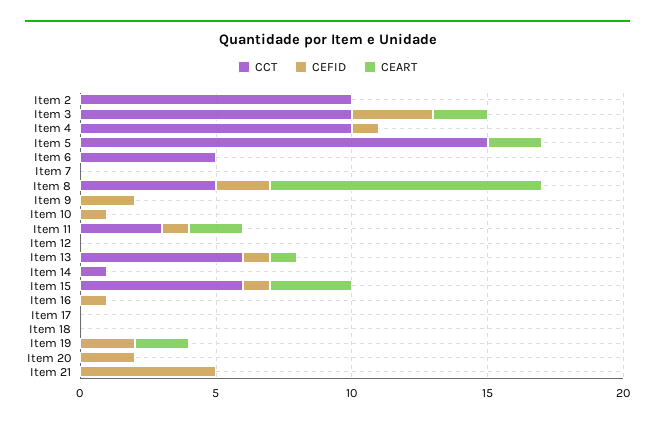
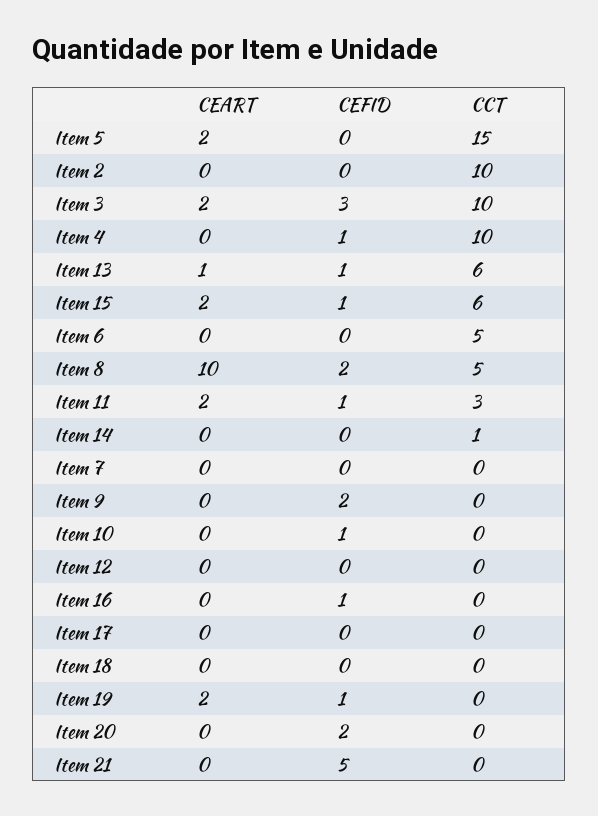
  {
    "CCT": {
      "Item 2": 10,
      "Item 3": 10,
      "Item 4": 10,
      "Item 5": 15,
      "Item 6": 5,
      "Item 7": 0,
      "Item 8": 5,
      "Item 9": 0,
      "Item 10": 0,
      "Item 11": 3,
      "Item 12": 0,
      "Item 13": 6,
      "Item 14": 1,
      "Item 15": 6,
      "Item 16": 0,
      "Item 17": 0,
      "Item 18": 0,
      "Item 19": 0,
      "Item 20": 0,
      "Item 21": 0
    },
    "CEFID": {
      "Item 2": 0,
      "Item 3": 3,
      "Item 4": 1,
      "Item 5": 0,
      "Item 6": 0,
      "Item 7": 0,
      "Item 8": 2,
      "Item 9": 2,
      "Item 10": 1,
      "Item 11": 1,
      "Item 12": 0,
      "Item 13": 1,
      "Item 14": 0,
      "Item 15": 1,
      "Item 16": 1,
      "Item 17": 0,
      "Item 18": 0,
-     "Item 19": 2,
+     "Item 19": 1,
      "Item 20": 2,
      "Item 21": 5
    },
    "CEART": {
      "Item 2": 0,
      "Item 3": 2,
      "Item 4": 0,
      "Item 5": 2,
      "Item 6": 0,
      "Item 7": 0,
      "Item 8": 10,
      "Item 9": 0,
      "Item 10": 0,
      "Item 11": 2,
      "Item 12": 0,
      "Item 13": 1,
      "Item 14": 0,
-     "Item 15": 3,
+     "Item 15": 2,
      "Item 16": 0,
      "Item 17": 0,
      "Item 18": 0,
      "Item 19": 2,
      "Item 20": 0,
      "Item 21": 0
    }
  }

